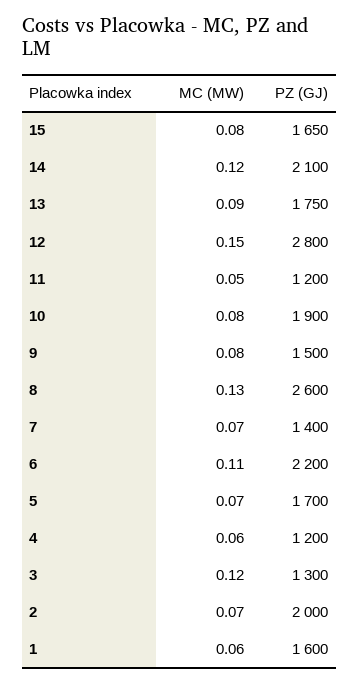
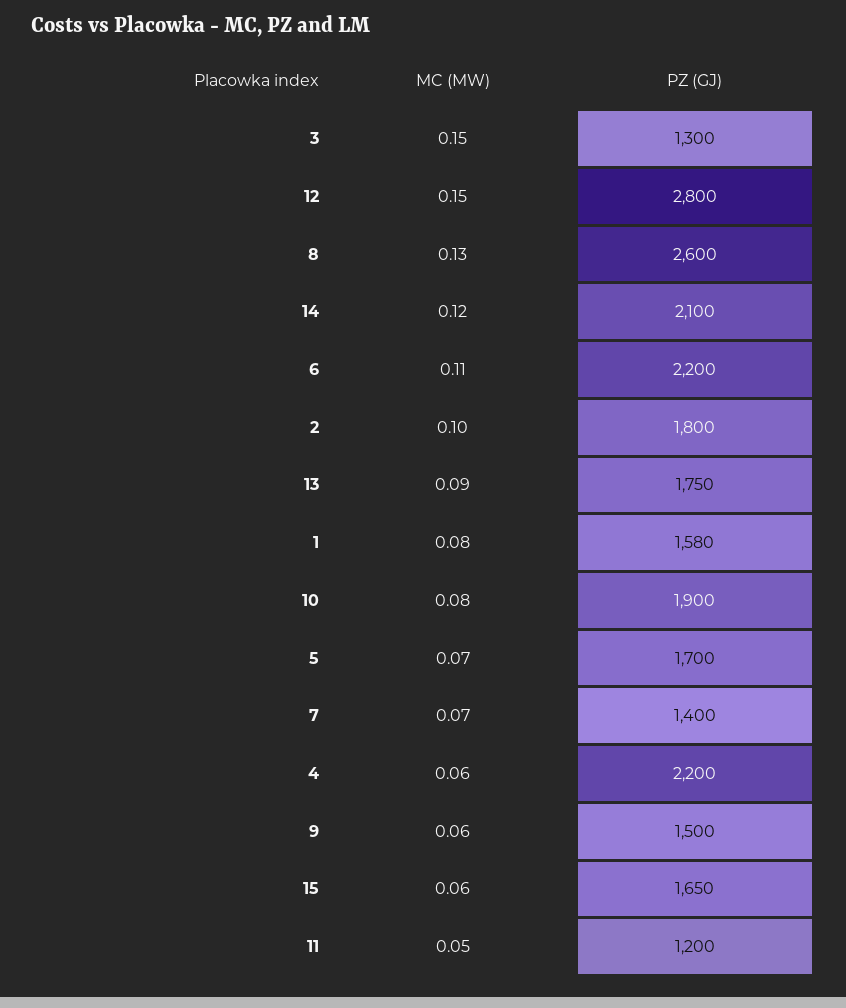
  {
    "MC (MW)": {
-     "15": 0.08,
+     "15": 0.06,
      "14": 0.12,
      "13": 0.09,
      "12": 0.15,
      "11": 0.05,
      "10": 0.08,
-     "9": 0.08,
+     "9": 0.06,
      "8": 0.13,
      "7": 0.07,
      "6": 0.11,
      "5": 0.07,
      "4": 0.06,
-     "3": 0.12,
+     "3": 0.15,
-     "2": 0.07,
+     "2": 0.1,
-     "1": 0.06
+     "1": 0.08
    },
    "PZ (GJ)": {
      "15": 1650,
      "14": 2100,
      "13": 1750,
      "12": 2800,
      "11": 1200,
      "10": 1900,
      "9": 1500,
      "8": 2600,
      "7": 1400,
      "6": 2200,
      "5": 1700,
-     "4": 1200,
+     "4": 2200,
      "3": 1300,
-     "2": 2000,
+     "2": 1800,
-     "1": 1600
+     "1": 1580
    }
  }

